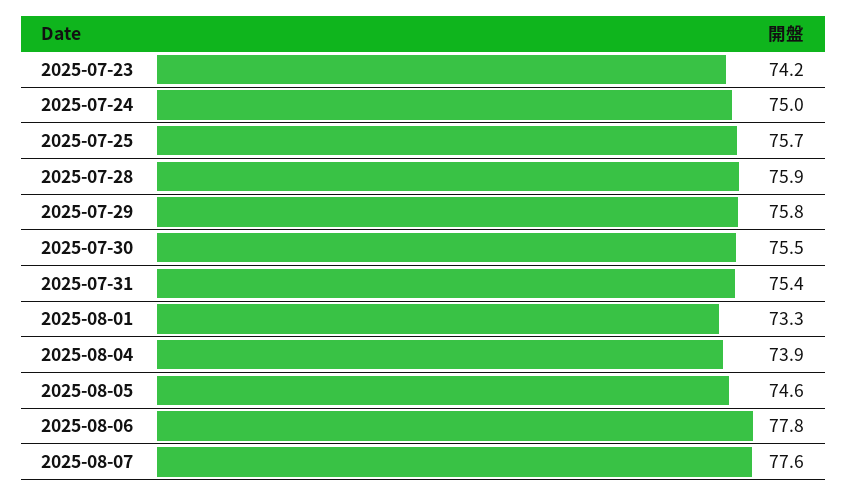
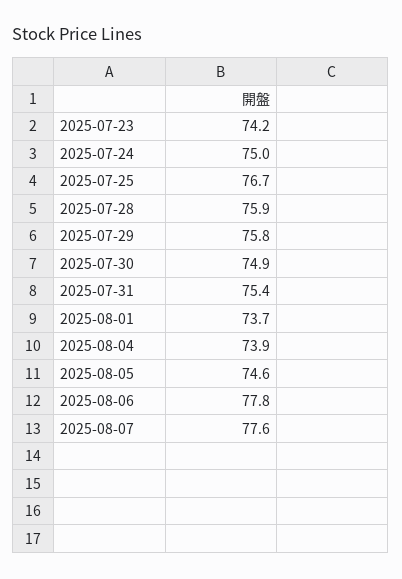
  {
    "2025-07-23": 74.2,
    "2025-07-24": 75,
-   "2025-07-25": 75.7,
+   "2025-07-25": 76.7,
    "2025-07-28": 75.9,
    "2025-07-29": 75.8,
-   "2025-07-30": 75.5,
+   "2025-07-30": 74.9,
    "2025-07-31": 75.4,
-   "2025-08-01": 73.3,
+   "2025-08-01": 73.7,
    "2025-08-04": 73.9,
    "2025-08-05": 74.6,
    "2025-08-06": 77.8,
    "2025-08-07": 77.6
  }

